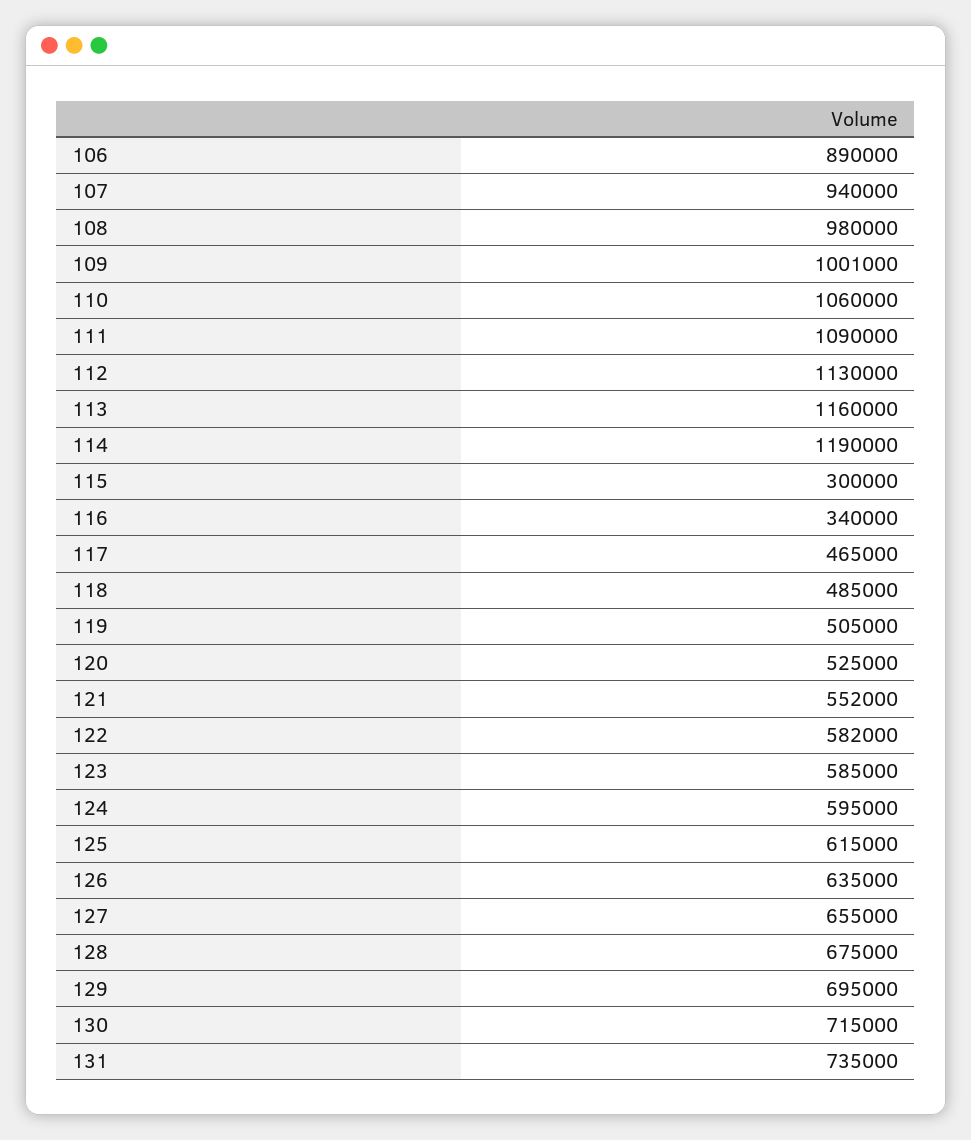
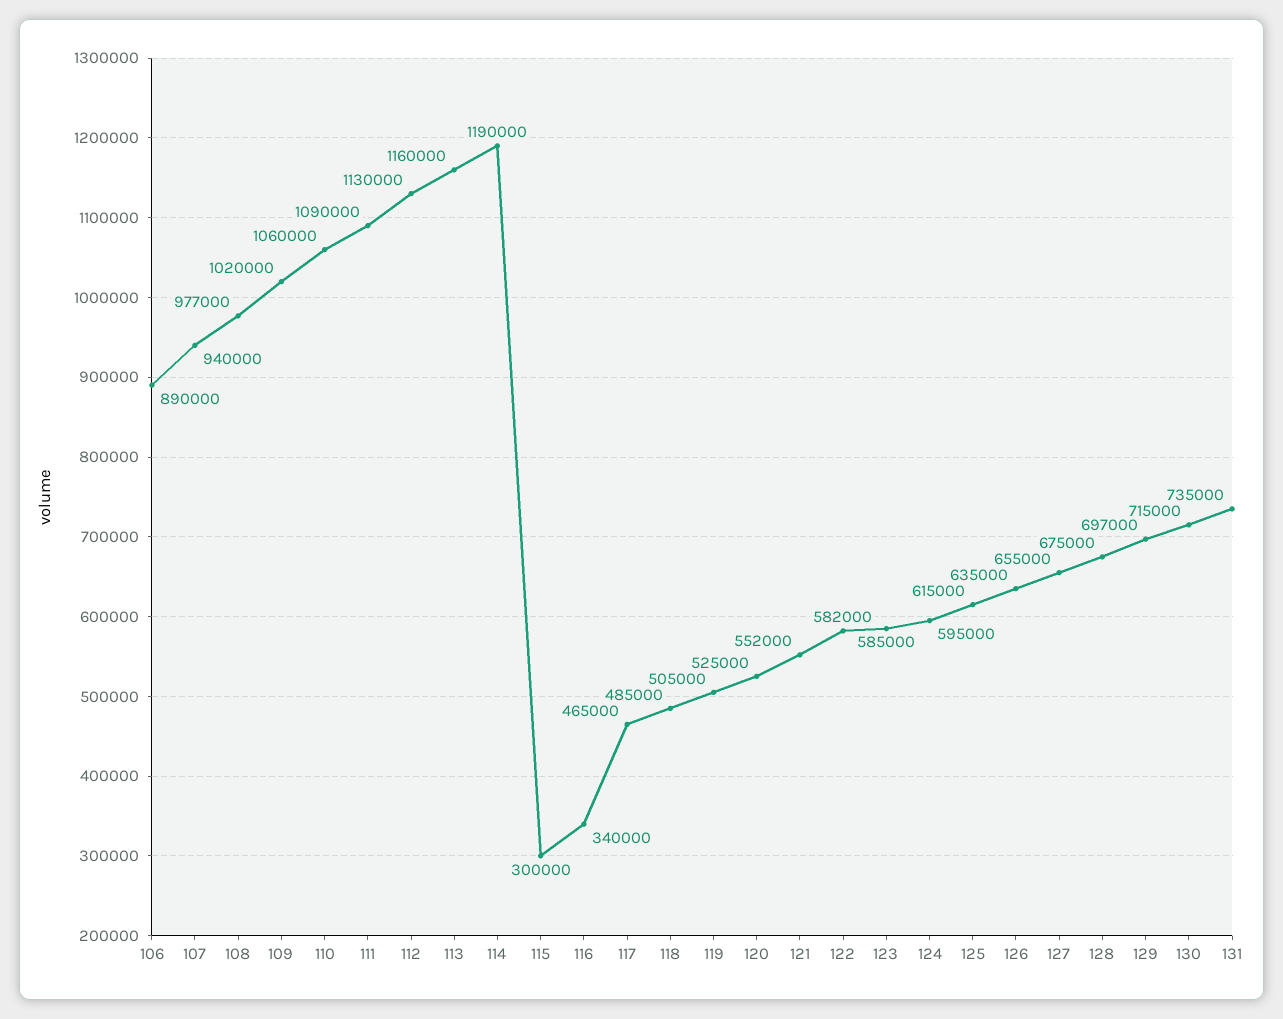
  {
    "106": 890000,
    "107": 940000,
-   "108": 980000,
+   "108": 977000,
-   "109": 1001000,
+   "109": 1020000,
    "110": 1060000,
    "111": 1090000,
    "112": 1130000,
    "113": 1160000,
    "114": 1190000,
    "115": 300000,
    "116": 340000,
    "117": 465000,
    "118": 485000,
    "119": 505000,
    "120": 525000,
    "121": 552000,
    "122": 582000,
    "123": 585000,
    "124": 595000,
    "125": 615000,
    "126": 635000,
    "127": 655000,
    "128": 675000,
-   "129": 695000,
+   "129": 697000,
    "130": 715000,
    "131": 735000
  }

